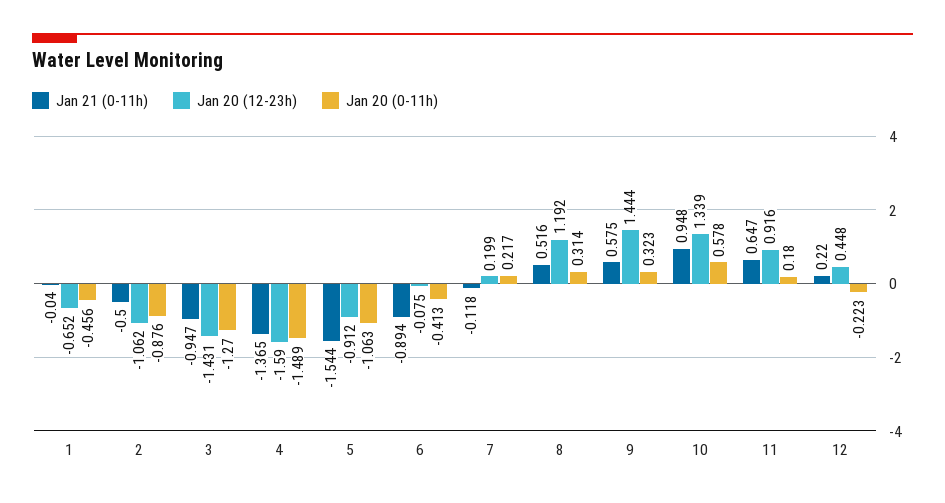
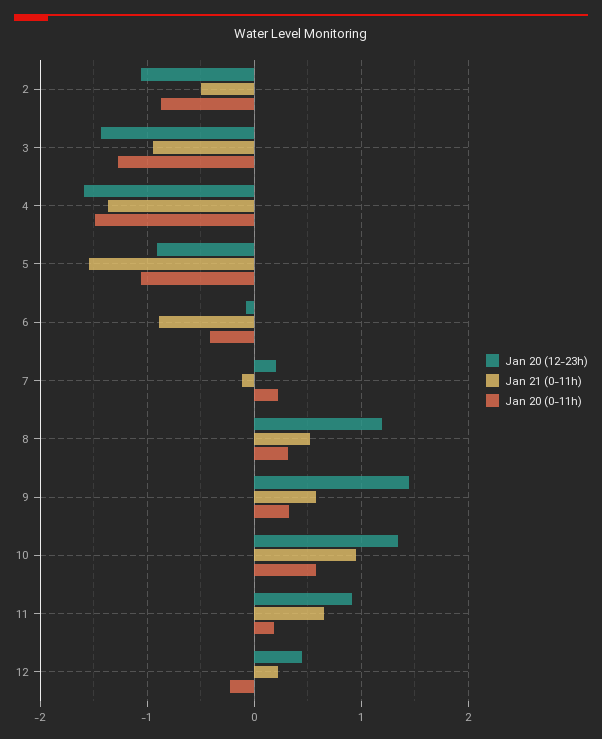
  {
    "Jan 21 (0-11h)": {
-     "1": -0.04,
      "2": -0.5,
      "3": -0.947,
      "4": -1.365,
      "5": -1.544,
      "6": -0.894,
      "7": -0.118,
      "8": 0.516,
      "9": 0.575,
      "10": 0.948,
      "11": 0.647,
      "12": 0.22
    },
    "Jan 20 (12-23h)": {
-     "1": -0.652,
      "2": -1.062,
      "3": -1.431,
      "4": -1.59,
      "5": -0.912,
      "6": -0.075,
      "7": 0.199,
      "8": 1.192,
      "9": 1.444,
      "10": 1.339,
      "11": 0.916,
      "12": 0.448
    },
    "Jan 20 (0-11h)": {
-     "1": -0.456,
      "2": -0.876,
      "3": -1.27,
      "4": -1.489,
      "5": -1.063,
      "6": -0.413,
      "7": 0.217,
      "8": 0.314,
      "9": 0.323,
      "10": 0.578,
      "11": 0.18,
      "12": -0.223
    }
  }

